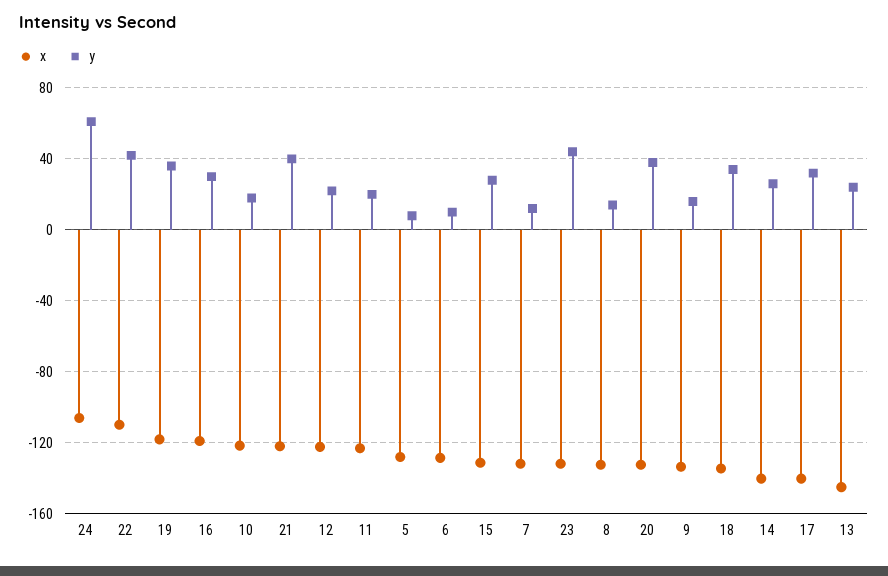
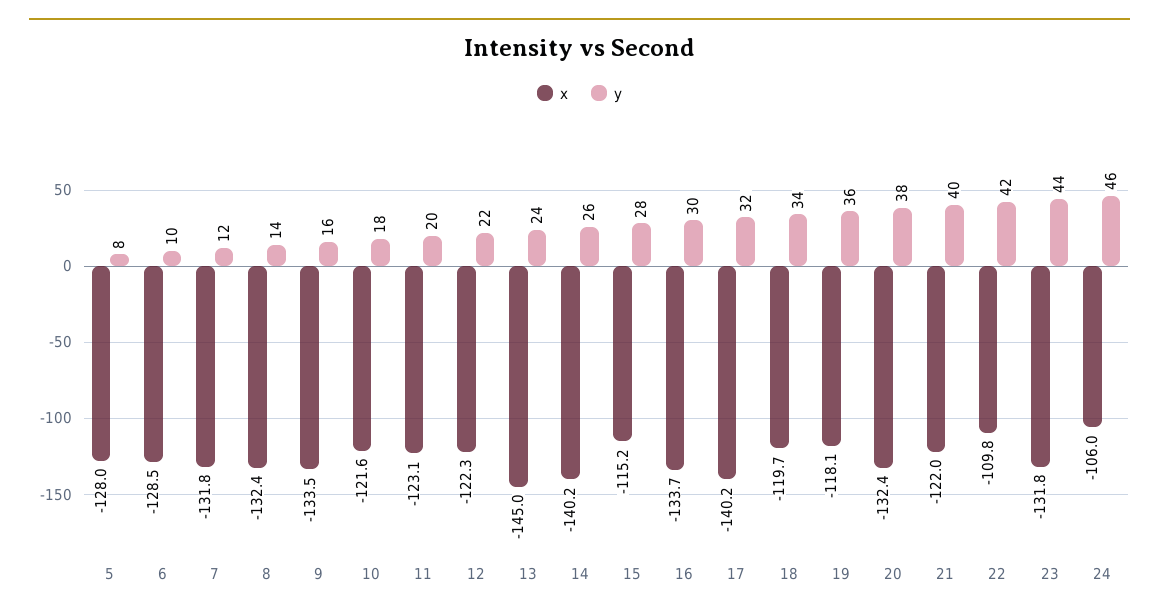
  {
    "x": {
      "24": -106,
      "22": -109.8,
      "19": -118.1,
-     "16": -120,
+     "16": -133.7,
      "10": -121.6,
      "21": -122,
      "12": -122.3,
      "11": -123.1,
      "5": -128,
      "6": -128.5,
-     "15": -130,
+     "15": -115.2,
      "7": -131.8,
      "23": -131.8,
      "8": -132.4,
      "20": -132.4,
      "9": -133.5,
-     "18": -135,
+     "18": -119.7,
      "14": -140.2,
      "17": -140.2,
      "13": -145
    },
    "y": {
-     "24": 60,
+     "24": 46,
      "22": 42,
      "19": 36,
      "16": 30,
      "10": 18,
      "21": 40,
      "12": 22,
      "11": 20,
      "5": 8,
      "6": 10,
      "15": 28,
      "7": 12,
      "23": 44,
      "8": 14,
      "20": 38,
      "9": 16,
      "18": 34,
      "14": 26,
      "17": 32,
      "13": 24
    }
  }

